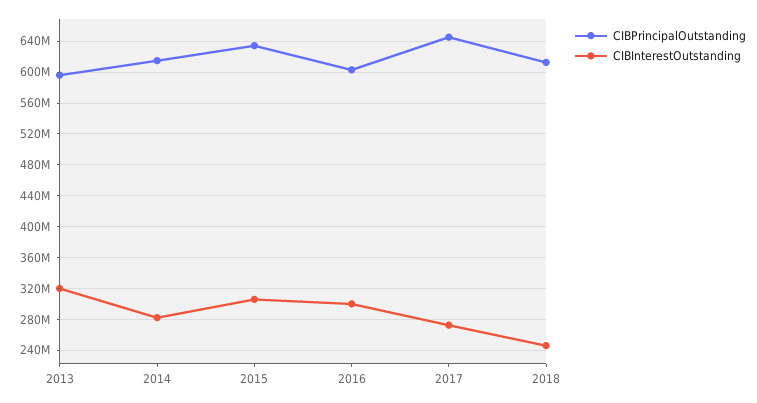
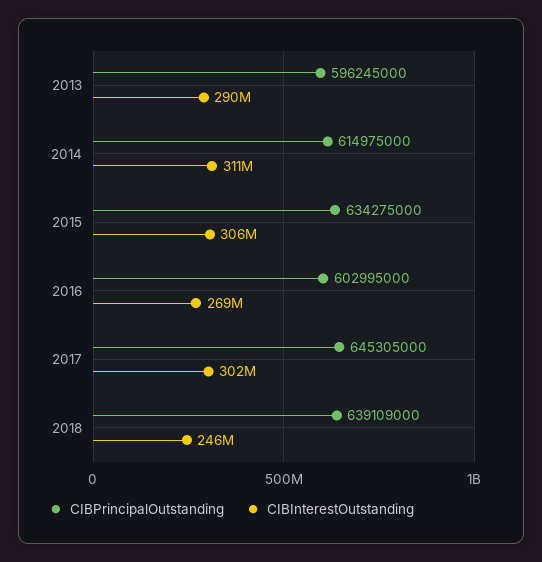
  {
    "CIBPrincipalOutstanding": {
      "2013": 596245000,
      "2014": 614975000,
      "2015": 634275000,
      "2016": 602995000,
      "2017": 645305000,
-     "2018": 610000000
+     "2018": 639109000
    },
    "CIBInterestOutstanding": {
-     "2013": 320000000,
+     "2013": 290000000,
-     "2014": 280000000,
+     "2014": 311000000,
      "2015": 306000000,
-     "2016": 300000000,
+     "2016": 269000000,
-     "2017": 270000000,
+     "2017": 302000000,
      "2018": 246000000
    }
  }

